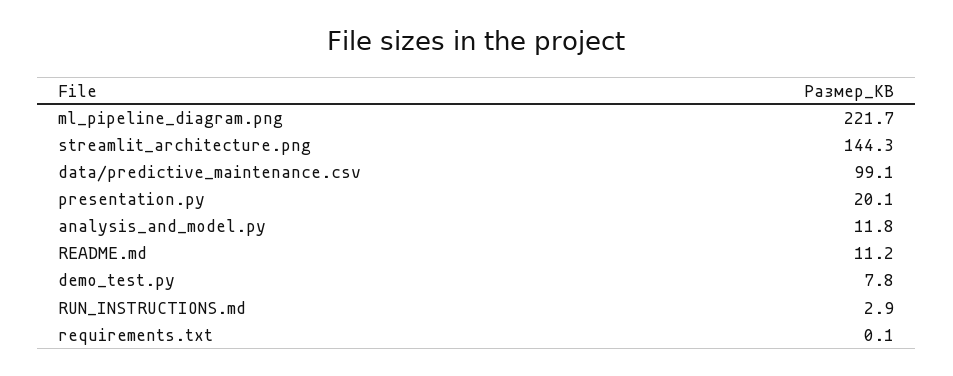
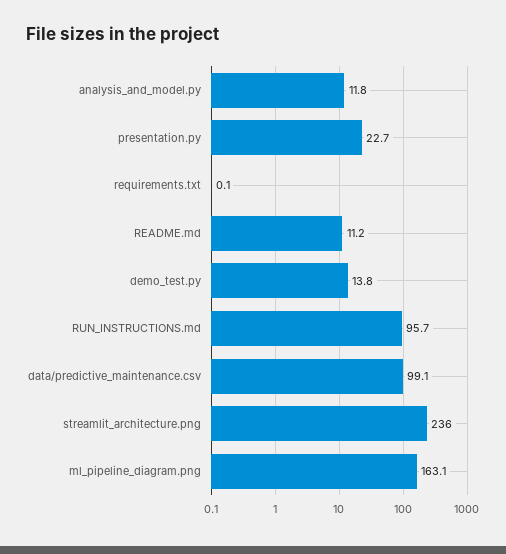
  {
-   "ml_pipeline_diagram.png": 221.7,
+   "ml_pipeline_diagram.png": 163.1,
-   "streamlit_architecture.png": 144.3,
+   "streamlit_architecture.png": 236,
    "data/predictive_maintenance.csv": 99.1,
-   "presentation.py": 20.1,
+   "presentation.py": 22.7,
    "analysis_and_model.py": 11.8,
    "README.md": 11.2,
-   "demo_test.py": 7.8,
+   "demo_test.py": 13.8,
-   "RUN_INSTRUCTIONS.md": 2.9,
+   "RUN_INSTRUCTIONS.md": 95.7,
    "requirements.txt": 0.1
  }

